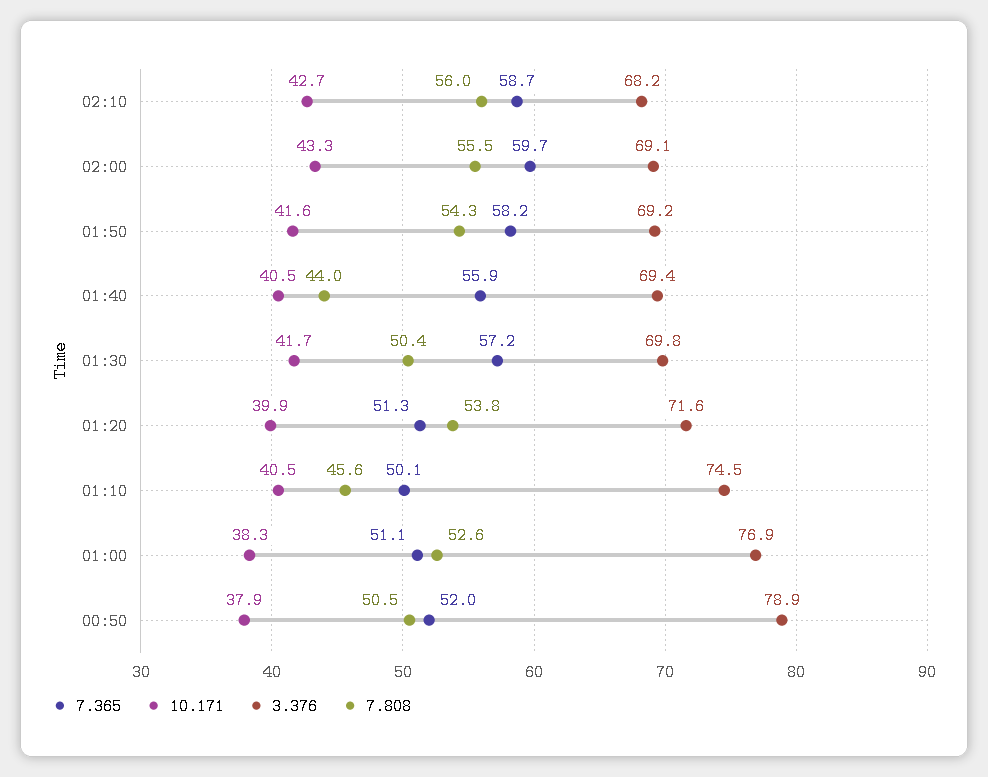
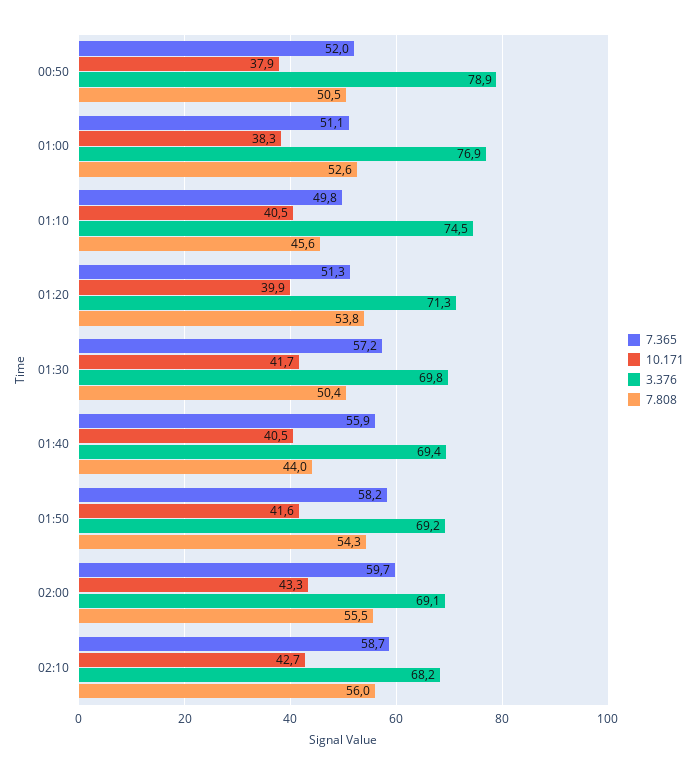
  {
    "7.365": {
      "02:10": 58.7,
      "02:00": 59.7,
      "01:50": 58.2,
      "01:40": 55.9,
      "01:30": 57.2,
      "01:20": 51.3,
-     "01:10": 50.1,
+     "01:10": 49.8,
      "01:00": 51.1,
      "00:50": 52
    },
    "10.171": {
      "02:10": 42.7,
      "02:00": 43.3,
      "01:50": 41.6,
      "01:40": 40.5,
      "01:30": 41.7,
      "01:20": 39.9,
      "01:10": 40.5,
      "01:00": 38.3,
      "00:50": 37.9
    },
    "3.376": {
      "02:10": 68.2,
      "02:00": 69.1,
      "01:50": 69.2,
      "01:40": 69.4,
      "01:30": 69.8,
-     "01:20": 71.6,
+     "01:20": 71.3,
      "01:10": 74.5,
      "01:00": 76.9,
      "00:50": 78.9
    },
    "7.808": {
      "02:10": 56,
      "02:00": 55.5,
      "01:50": 54.3,
      "01:40": 44,
      "01:30": 50.4,
      "01:20": 53.8,
      "01:10": 45.6,
      "01:00": 52.6,
      "00:50": 50.5
    }
  }

